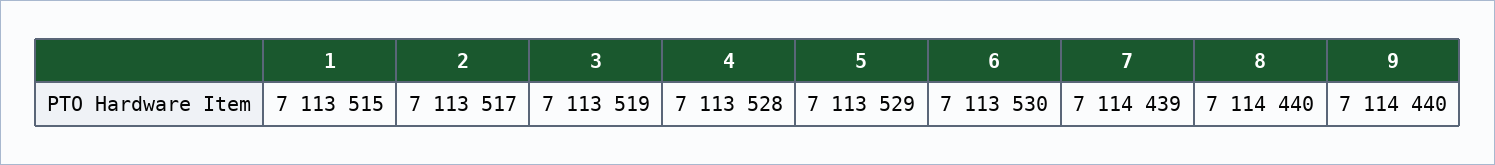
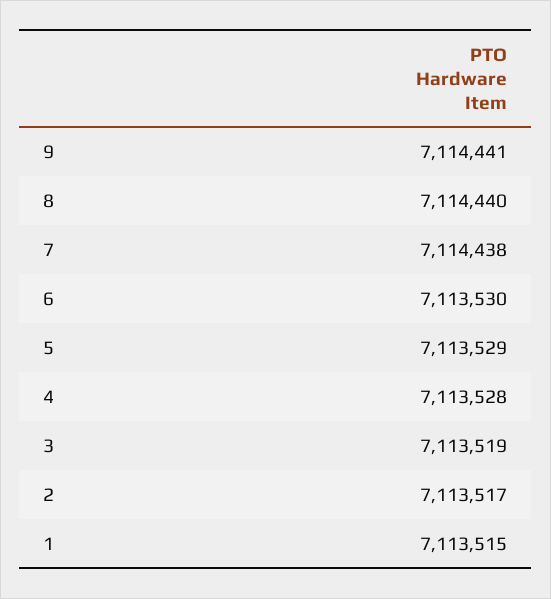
  {
    "1": 7113515,
    "2": 7113517,
    "3": 7113519,
    "4": 7113528,
    "5": 7113529,
    "6": 7113530,
-   "7": 7114439,
+   "7": 7114438,
    "8": 7114440,
-   "9": 7114440
+   "9": 7114441
  }

